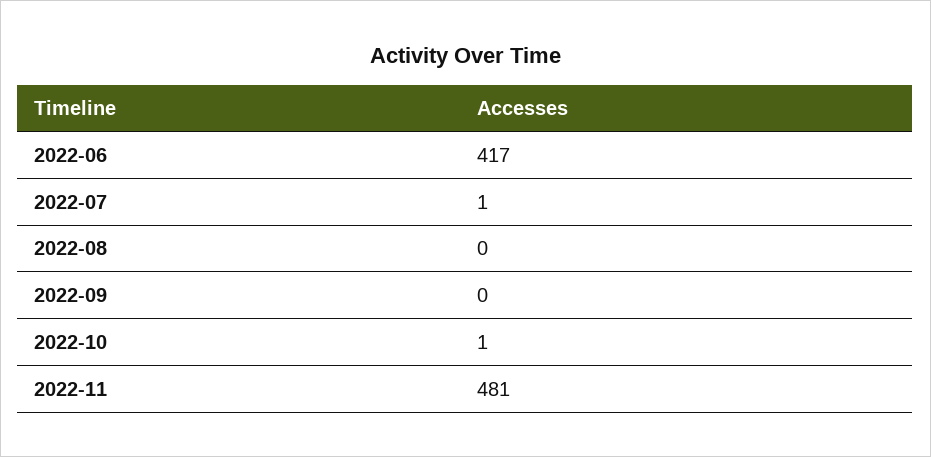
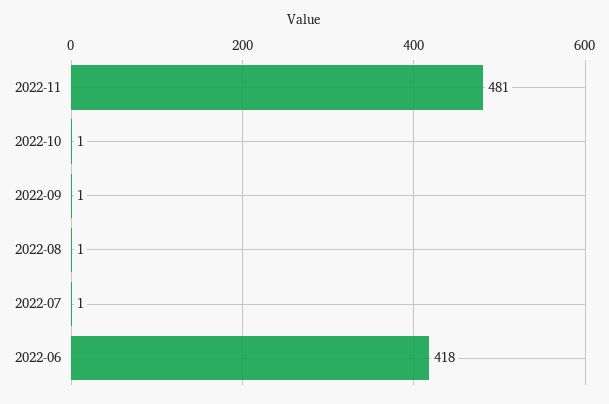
  {
-   "2022-06": 417,
+   "2022-06": 418,
    "2022-07": 1,
-   "2022-08": 0,
+   "2022-08": 1,
-   "2022-09": 0,
+   "2022-09": 1,
    "2022-10": 1,
    "2022-11": 481
  }

